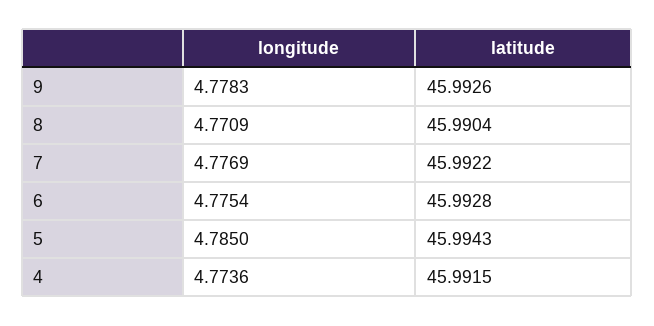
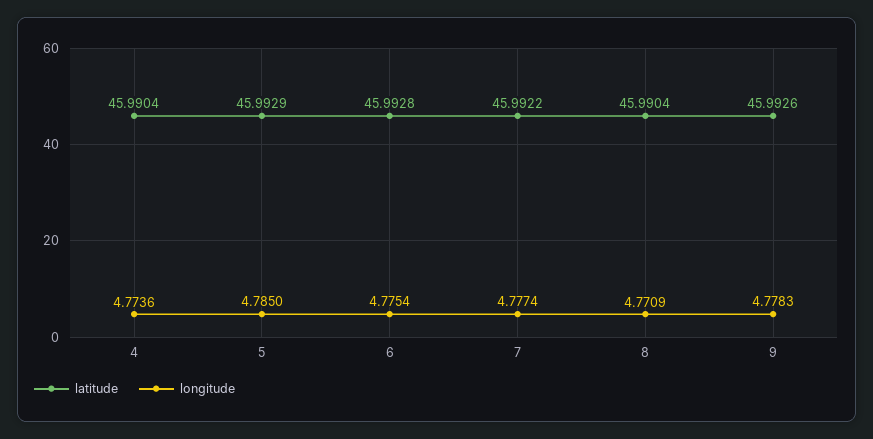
  {
    "longitude": {
      "9": 4.7783,
      "8": 4.7709,
-     "7": 4.7769,
+     "7": 4.7774,
      "6": 4.7754,
      "5": 4.785,
      "4": 4.7736
    },
    "latitude": {
      "9": 45.9926,
      "8": 45.9904,
      "7": 45.9922,
      "6": 45.9928,
-     "5": 45.9943,
+     "5": 45.9929,
-     "4": 45.9915
+     "4": 45.9904
    }
  }

